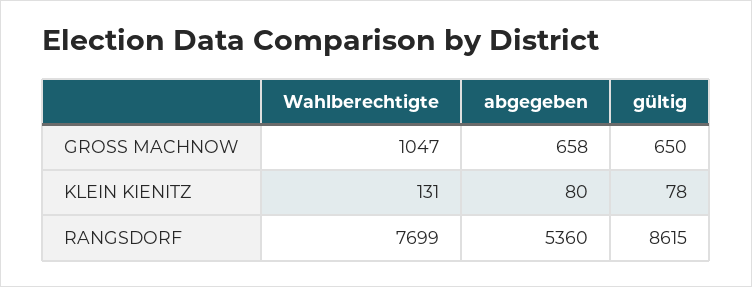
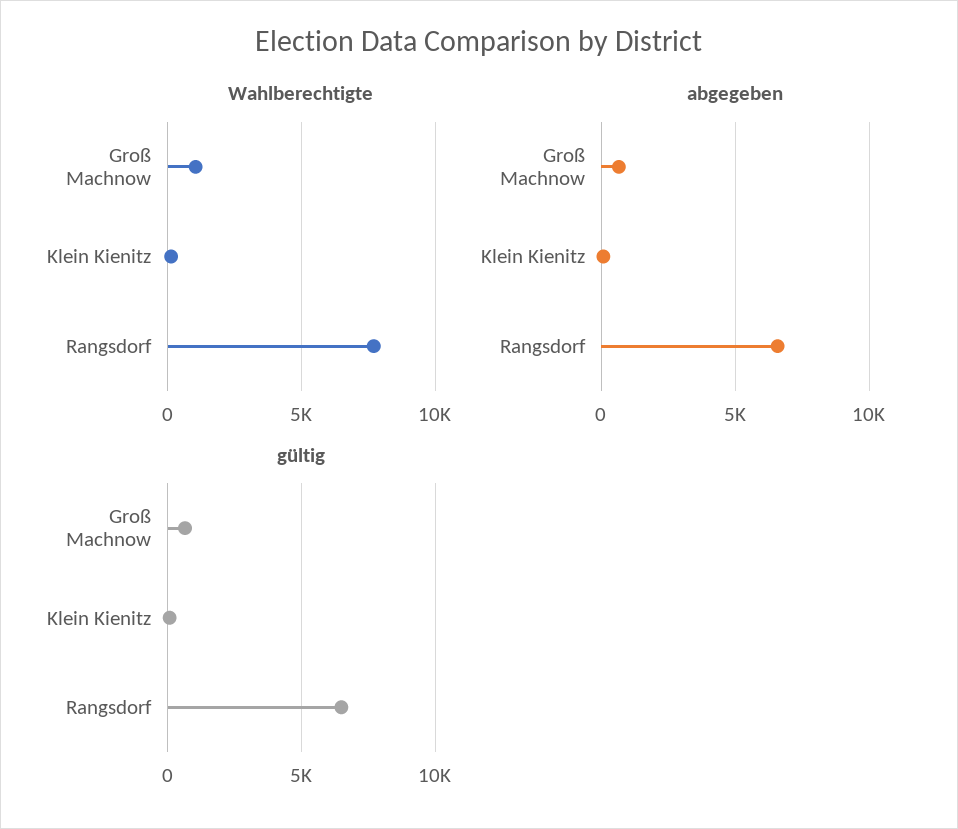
  {
    "Wahlberechtigte": {
      "GROSS MACHNOW": 1047,
      "KLEIN KIENITZ": 131,
      "RANGSDORF": 7699
    },
    "abgegeben": {
      "GROSS MACHNOW": 658,
      "KLEIN KIENITZ": 80,
-     "RANGSDORF": 5360
+     "RANGSDORF": 6500
    },
    "gültig": {
      "GROSS MACHNOW": 650,
      "KLEIN KIENITZ": 78,
-     "RANGSDORF": 8615
+     "RANGSDORF": 6500
    }
  }

